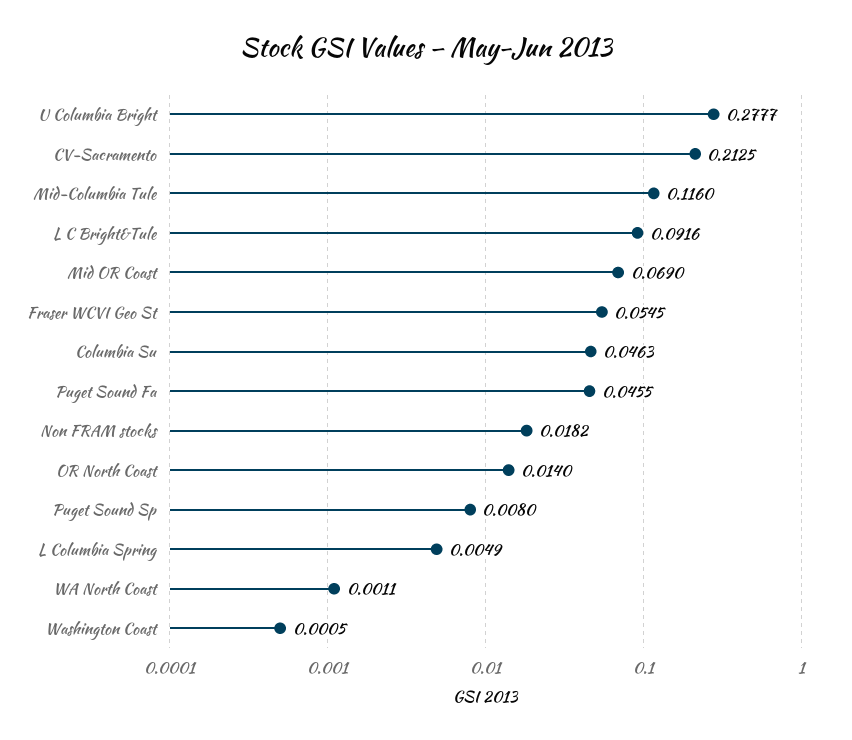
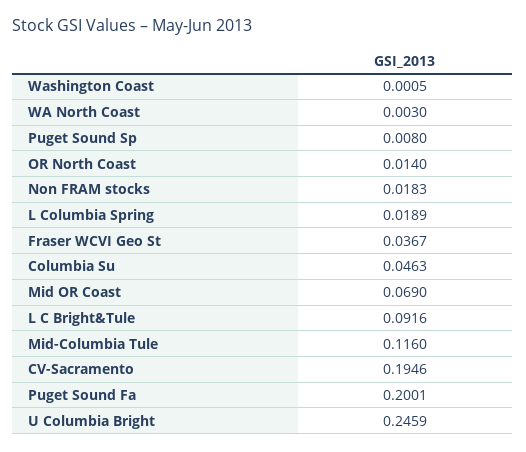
  {
-   "U Columbia Bright": 0.2777,
+   "U Columbia Bright": 0.2459,
-   "CV-Sacramento": 0.2125,
+   "CV-Sacramento": 0.1946,
    "Mid-Columbia Tule": 0.116,
    "L C Bright&Tule": 0.0916,
    "Mid OR Coast": 0.069,
-   "Fraser WCVI Geo St": 0.0545,
+   "Fraser WCVI Geo St": 0.0367,
    "Columbia Su": 0.0463,
-   "Puget Sound Fa": 0.0455,
+   "Puget Sound Fa": 0.2001,
-   "Non FRAM stocks": 0.0182,
+   "Non FRAM stocks": 0.0183,
    "OR North Coast": 0.014,
    "Puget Sound Sp": 0.008,
-   "L Columbia Spring": 0.0049,
+   "L Columbia Spring": 0.0189,
-   "WA North Coast": 0.0011,
+   "WA North Coast": 0.003,
    "Washington Coast": 0.0005
  }

